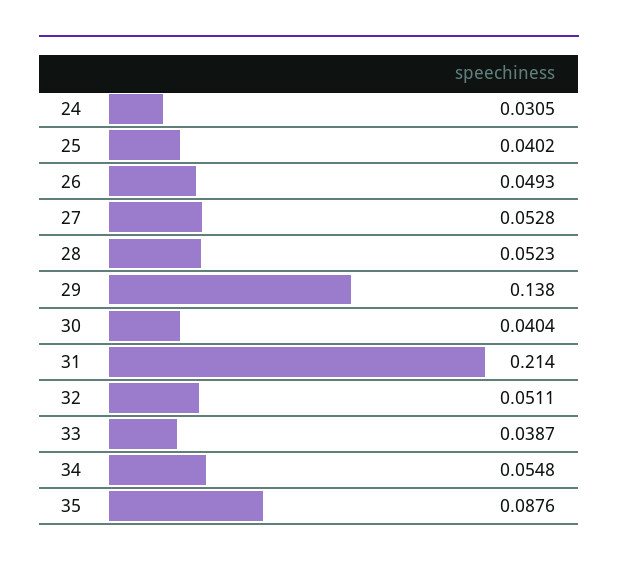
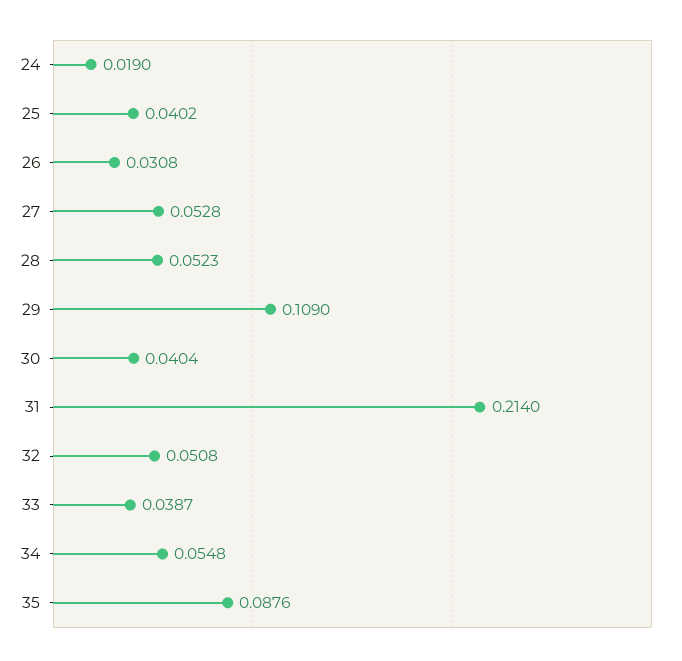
  {
-   "24": 0.0305,
+   "24": 0.019,
    "25": 0.0402,
-   "26": 0.0493,
+   "26": 0.0308,
    "27": 0.0528,
    "28": 0.0523,
-   "29": 0.138,
+   "29": 0.109,
    "30": 0.0404,
    "31": 0.214,
-   "32": 0.0511,
+   "32": 0.0508,
    "33": 0.0387,
    "34": 0.0548,
    "35": 0.0876
  }

